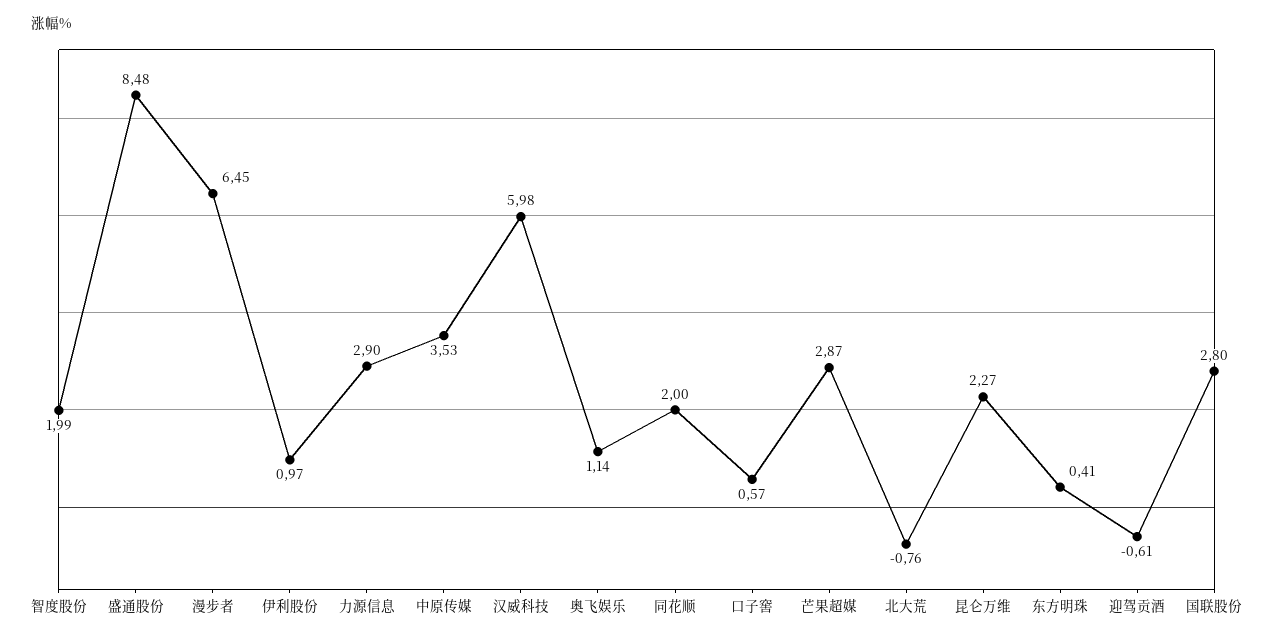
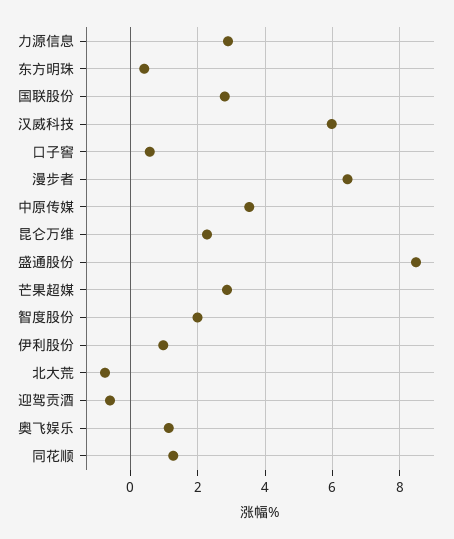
  {
    "智度股份": 1.99,
    "盛通股份": 8.48,
    "漫步者": 6.45,
    "伊利股份": 0.97,
    "力源信息": 2.9,
    "中原传媒": 3.53,
    "汉威科技": 5.98,
    "奥飞娱乐": 1.14,
-   "同花顺": 2,
+   "同花顺": 1.2,
    "口子窖": 0.57,
    "芒果超媒": 2.87,
    "北大荒": -0.76,
    "昆仑万维": 2.27,
    "东方明珠": 0.41,
    "迎驾贡酒": -0.61,
    "国联股份": 2.8
  }

